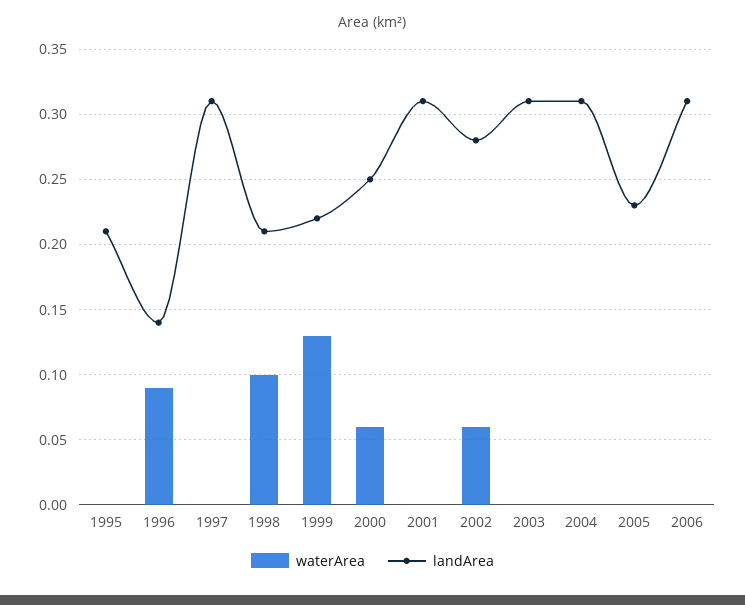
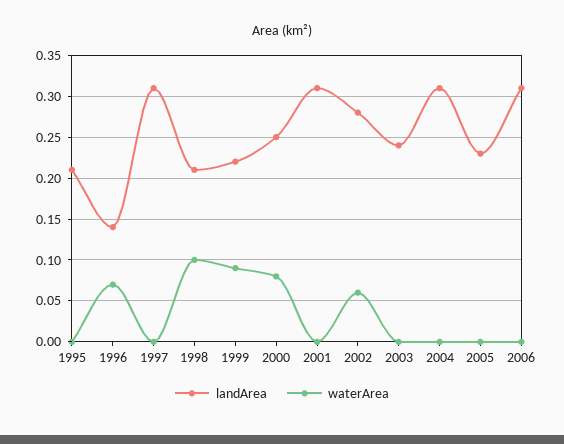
  {
    "waterArea": {
      "1995": 0,
-     "1996": 0.09,
+     "1996": 0.07,
      "1997": 0,
      "1998": 0.1,
-     "1999": 0.13,
+     "1999": 0.09,
-     "2000": 0.06,
+     "2000": 0.08,
      "2001": 0,
      "2002": 0.06,
      "2003": 0,
      "2004": 0,
      "2005": 0,
      "2006": 0
    },
    "landArea": {
      "1995": 0.21,
      "1996": 0.14,
      "1997": 0.31,
      "1998": 0.21,
      "1999": 0.22,
      "2000": 0.25,
      "2001": 0.31,
      "2002": 0.28,
-     "2003": 0.31,
+     "2003": 0.24,
      "2004": 0.31,
      "2005": 0.23,
      "2006": 0.31
    }
  }

